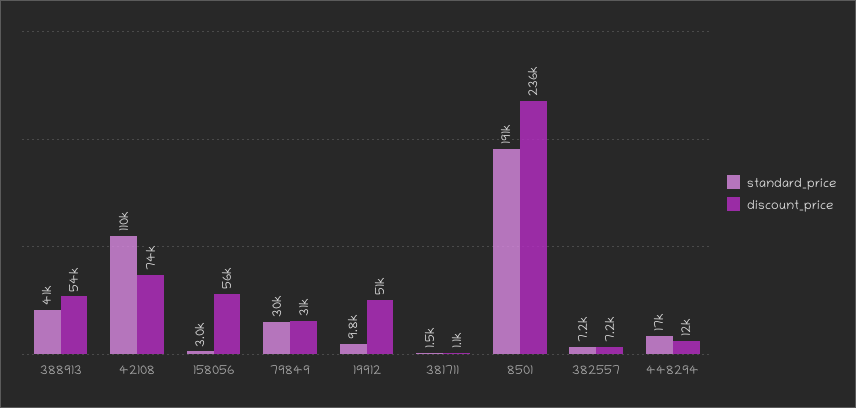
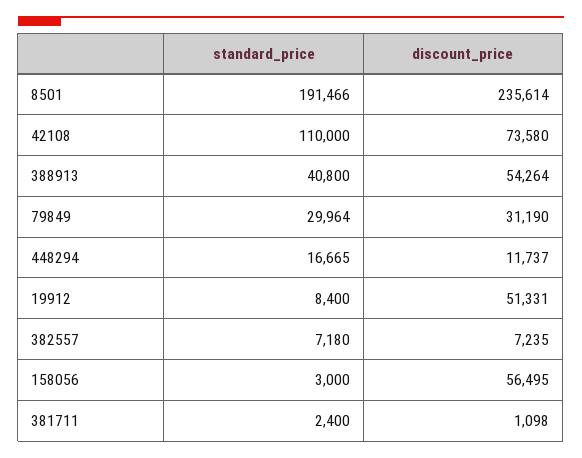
  {
    "standard_price": {
      "388913": 40800,
      "42108": 110000,
      "158056": 3000,
      "79849": 29964,
-     "19912": 9800,
+     "19912": 8400,
-     "381711": 1500,
+     "381711": 2400,
      "8501": 191466,
      "382557": 7180,
      "448294": 16665
    },
    "discount_price": {
      "388913": 54264,
      "42108": 73580,
      "158056": 56495,
      "79849": 31190,
      "19912": 51331,
      "381711": 1098,
      "8501": 235614,
      "382557": 7235,
      "448294": 11737
    }
  }

